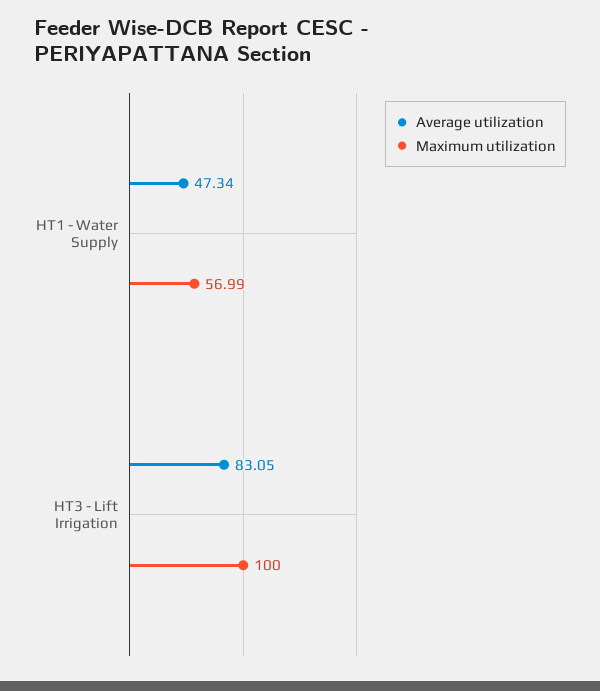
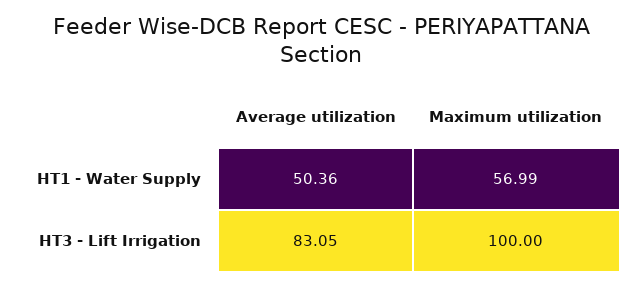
  {
    "Average utilization": {
-     "HT1 - Water Supply": 47.34,
+     "HT1 - Water Supply": 50.36,
      "HT3 - Lift Irrigation": 83.05
    },
    "Maximum utilization": {
      "HT1 - Water Supply": 56.99,
      "HT3 - Lift Irrigation": 100
    }
  }

